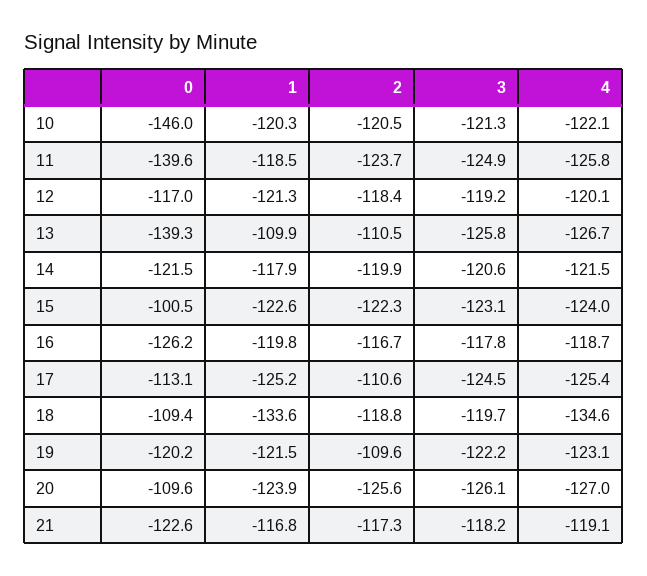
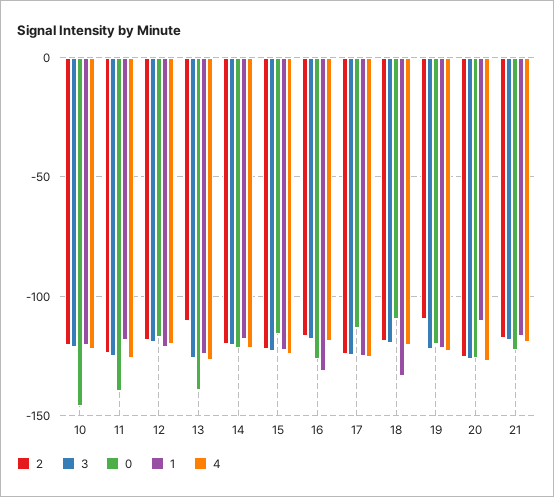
  {
    "0": {
      "10": -146,
      "11": -139.6,
      "12": -117,
      "13": -139.3,
      "14": -121.5,
-     "15": -100.5,
+     "15": -115,
      "16": -126.2,
      "17": -113.1,
      "18": -109.4,
      "19": -120.2,
-     "20": -109.6,
+     "20": -125,
      "21": -122.6
    },
    "1": {
      "10": -120.3,
      "11": -118.5,
      "12": -121.3,
-     "13": -109.9,
+     "13": -125,
      "14": -117.9,
      "15": -122.6,
-     "16": -119.8,
+     "16": -130,
      "17": -125.2,
      "18": -133.6,
      "19": -121.5,
-     "20": -123.9,
+     "20": -110,
      "21": -116.8
    },
    "2": {
      "10": -120.5,
      "11": -123.7,
      "12": -118.4,
      "13": -110.5,
      "14": -119.9,
      "15": -122.3,
      "16": -116.7,
-     "17": -110.6,
+     "17": -125,
      "18": -118.8,
      "19": -109.6,
      "20": -125.6,
      "21": -117.3
    },
    "3": {
      "10": -121.3,
      "11": -124.9,
      "12": -119.2,
      "13": -125.8,
      "14": -120.6,
      "15": -123.1,
      "16": -117.8,
      "17": -124.5,
      "18": -119.7,
      "19": -122.2,
      "20": -126.1,
      "21": -118.2
    },
    "4": {
      "10": -122.1,
      "11": -125.8,
      "12": -120.1,
      "13": -126.7,
      "14": -121.5,
      "15": -124,
      "16": -118.7,
      "17": -125.4,
-     "18": -134.6,
+     "18": -120,
      "19": -123.1,
      "20": -127,
      "21": -119.1
    }
  }

